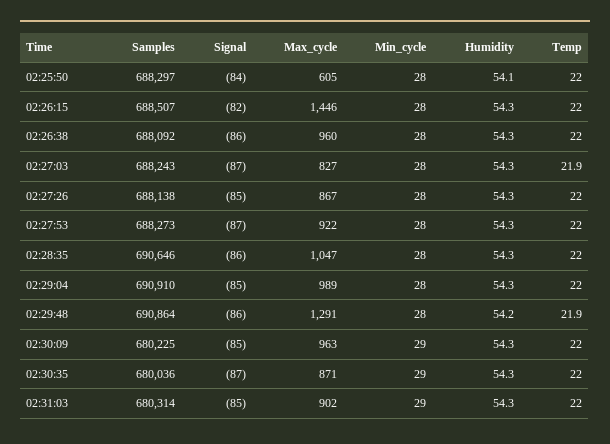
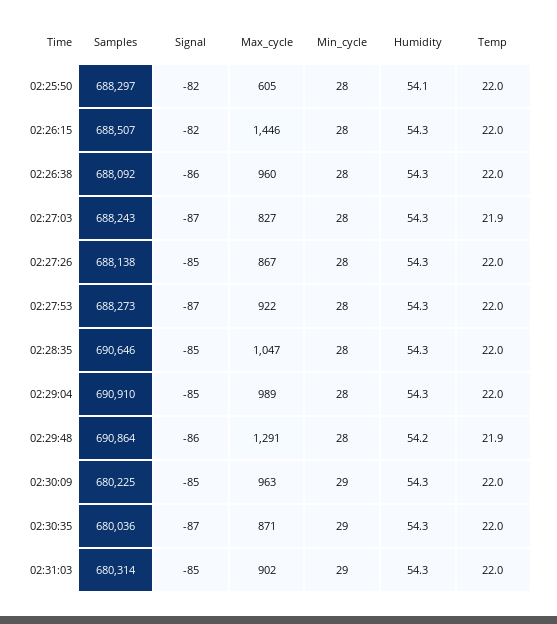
  {
    "Samples": {
      "02:25:50": 688297,
      "02:26:15": 688507,
      "02:26:38": 688092,
      "02:27:03": 688243,
      "02:27:26": 688138,
      "02:27:53": 688273,
      "02:28:35": 690646,
      "02:29:04": 690910,
      "02:29:48": 690864,
      "02:30:09": 680225,
      "02:30:35": 680036,
      "02:31:03": 680314
    },
    "Signal": {
-     "02:25:50": -84,
+     "02:25:50": -82,
      "02:26:15": -82,
      "02:26:38": -86,
      "02:27:03": -87,
      "02:27:26": -85,
      "02:27:53": -87,
-     "02:28:35": -86,
+     "02:28:35": -85,
      "02:29:04": -85,
      "02:29:48": -86,
      "02:30:09": -85,
      "02:30:35": -87,
      "02:31:03": -85
    },
    "Max_cycle": {
      "02:25:50": 605,
      "02:26:15": 1446,
      "02:26:38": 960,
      "02:27:03": 827,
      "02:27:26": 867,
      "02:27:53": 922,
      "02:28:35": 1047,
      "02:29:04": 989,
      "02:29:48": 1291,
      "02:30:09": 963,
      "02:30:35": 871,
      "02:31:03": 902
    },
    "Min_cycle": {
      "02:25:50": 28,
      "02:26:15": 28,
      "02:26:38": 28,
      "02:27:03": 28,
      "02:27:26": 28,
      "02:27:53": 28,
      "02:28:35": 28,
      "02:29:04": 28,
      "02:29:48": 28,
      "02:30:09": 29,
      "02:30:35": 29,
      "02:31:03": 29
    },
    "Humidity": {
      "02:25:50": 54.1,
      "02:26:15": 54.3,
      "02:26:38": 54.3,
      "02:27:03": 54.3,
      "02:27:26": 54.3,
      "02:27:53": 54.3,
      "02:28:35": 54.3,
      "02:29:04": 54.3,
      "02:29:48": 54.2,
      "02:30:09": 54.3,
      "02:30:35": 54.3,
      "02:31:03": 54.3
    },
    "Temp": {
      "02:25:50": 22,
      "02:26:15": 22,
      "02:26:38": 22,
      "02:27:03": 21.9,
      "02:27:26": 22,
      "02:27:53": 22,
      "02:28:35": 22,
      "02:29:04": 22,
      "02:29:48": 21.9,
      "02:30:09": 22,
      "02:30:35": 22,
      "02:31:03": 22
    }
  }

